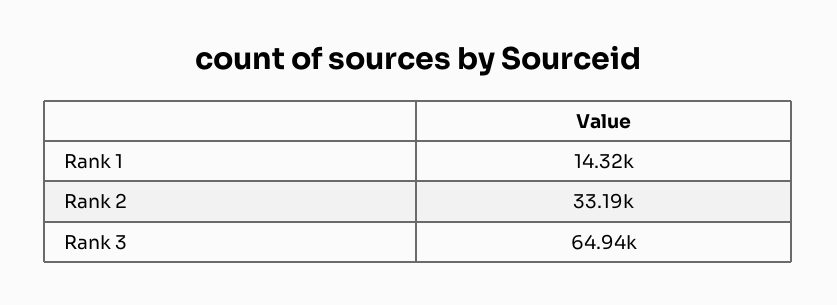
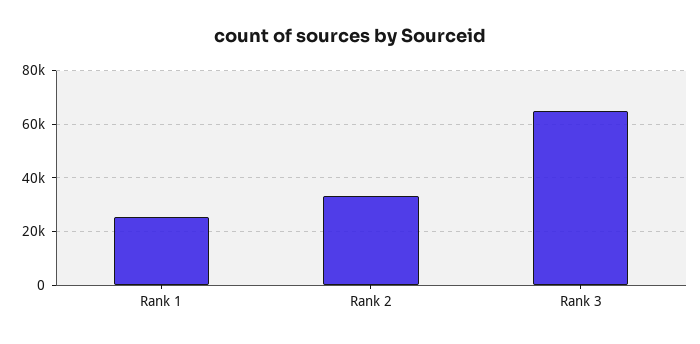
  {
-   "Rank 1": 14320,
+   "Rank 1": 25000,
    "Rank 2": 33190,
    "Rank 3": 64940
  }

